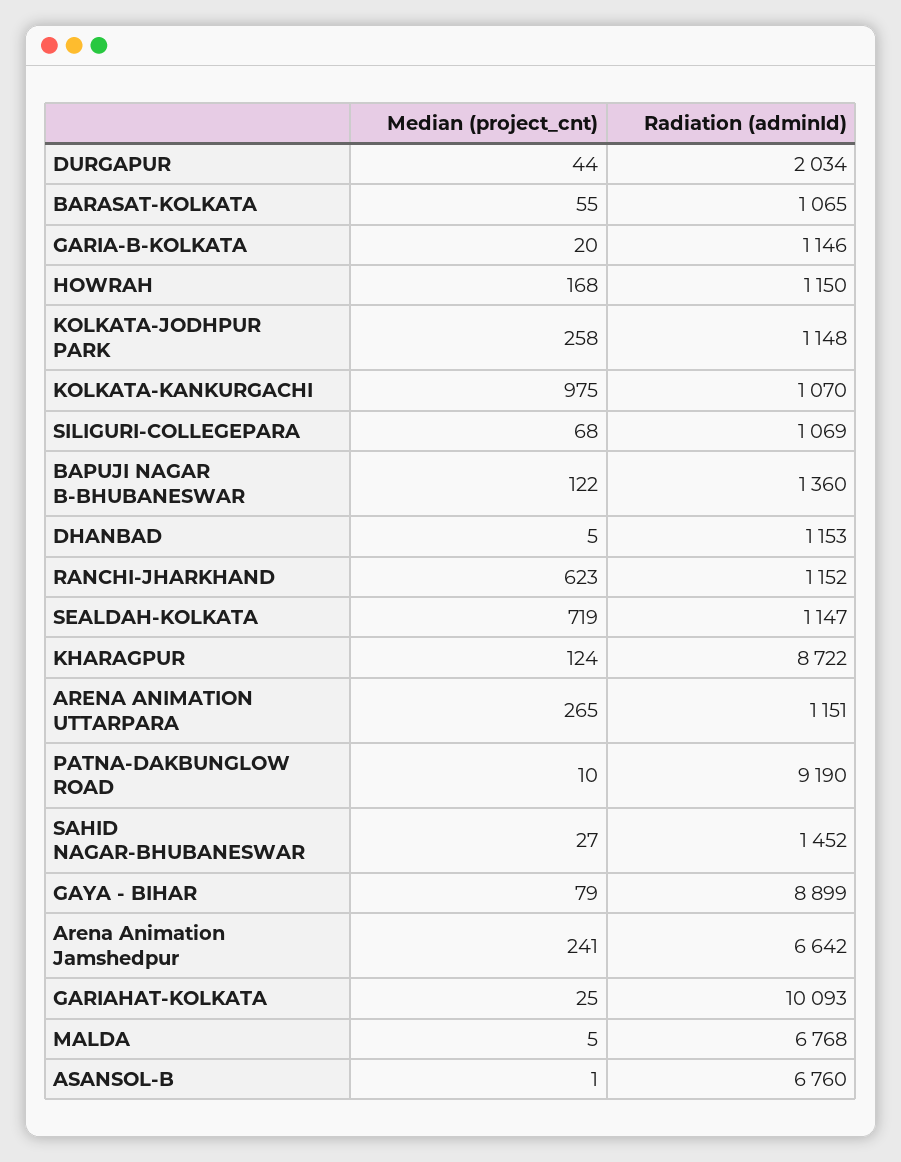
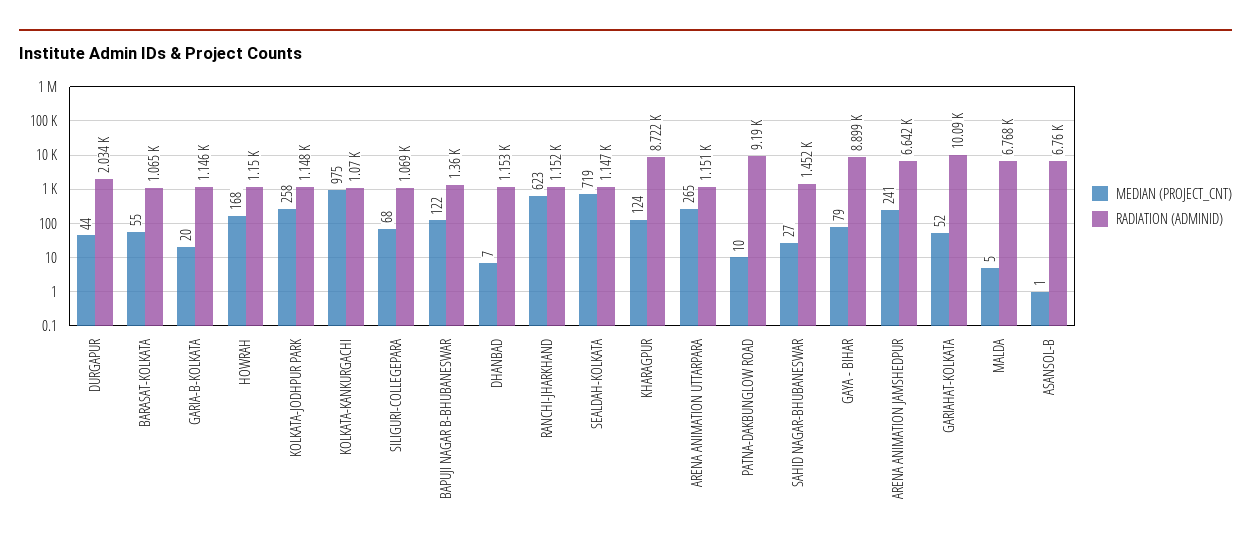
  {
    "Median (project_cnt)": {
      "DURGAPUR": 44,
      "BARASAT-KOLKATA": 55,
      "GARIA-B-KOLKATA": 20,
      "HOWRAH": 168,
      "KOLKATA-JODHPUR PARK": 258,
      "KOLKATA-KANKURGACHI": 975,
      "SILIGURI-COLLEGEPARA": 68,
      "BAPUJI NAGAR B-BHUBANESWAR": 122,
-     "DHANBAD": 5,
+     "DHANBAD": 7,
      "RANCHI-JHARKHAND": 623,
      "SEALDAH-KOLKATA": 719,
      "KHARAGPUR": 124,
      "ARENA ANIMATION UTTARPARA": 265,
      "PATNA-DAKBUNGLOW ROAD": 10,
      "SAHID NAGAR-BHUBANESWAR": 27,
      "GAYA - BIHAR": 79,
      "Arena Animation Jamshedpur": 241,
-     "GARIAHAT-KOLKATA": 25,
+     "GARIAHAT-KOLKATA": 52,
      "MALDA": 5,
      "ASANSOL-B": 1
    },
    "Radiation (adminId)": {
      "DURGAPUR": 2034,
      "BARASAT-KOLKATA": 1065,
      "GARIA-B-KOLKATA": 1146,
      "HOWRAH": 1150,
      "KOLKATA-JODHPUR PARK": 1148,
      "KOLKATA-KANKURGACHI": 1070,
      "SILIGURI-COLLEGEPARA": 1069,
      "BAPUJI NAGAR B-BHUBANESWAR": 1360,
      "DHANBAD": 1153,
      "RANCHI-JHARKHAND": 1152,
      "SEALDAH-KOLKATA": 1147,
      "KHARAGPUR": 8722,
      "ARENA ANIMATION UTTARPARA": 1151,
      "PATNA-DAKBUNGLOW ROAD": 9190,
      "SAHID NAGAR-BHUBANESWAR": 1452,
      "GAYA - BIHAR": 8899,
      "Arena Animation Jamshedpur": 6642,
      "GARIAHAT-KOLKATA": 10093,
      "MALDA": 6768,
      "ASANSOL-B": 6760
    }
  }

